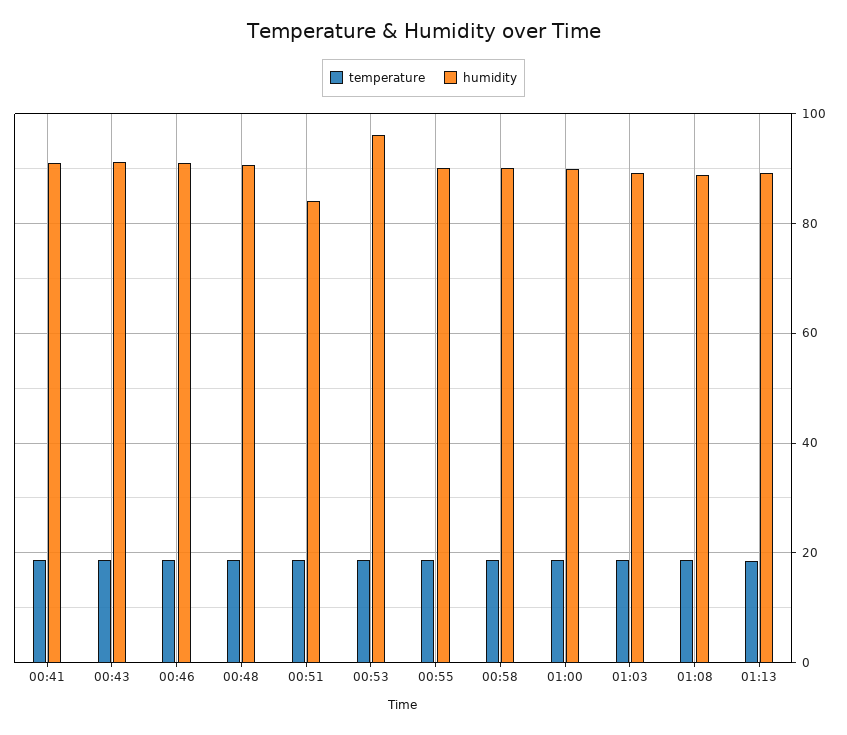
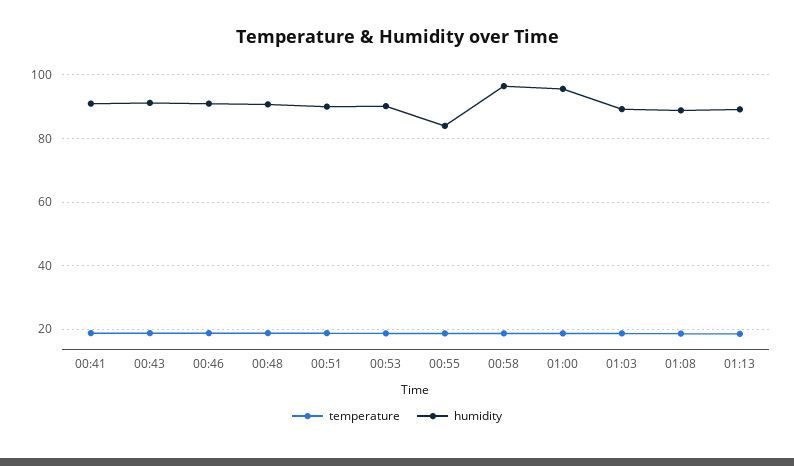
  {
    "temperature": {
      "00:41": 18,
      "00:43": 18,
      "00:46": 18,
      "00:48": 18,
      "00:51": 18,
      "00:53": 18,
      "00:55": 18,
      "00:58": 18,
      "01:00": 18,
      "01:03": 18,
      "01:08": 18,
      "01:13": 18
    },
    "humidity": {
      "00:41": 90,
      "00:43": 92,
      "00:46": 90,
      "00:48": 90,
-     "00:51": 84,
+     "00:51": 90,
-     "00:53": 96,
+     "00:53": 90,
-     "00:55": 90,
+     "00:55": 84,
-     "00:58": 90,
+     "00:58": 96,
-     "01:00": 90,
+     "01:00": 96,
      "01:03": 90,
      "01:08": 88,
      "01:13": 90
    }
  }

